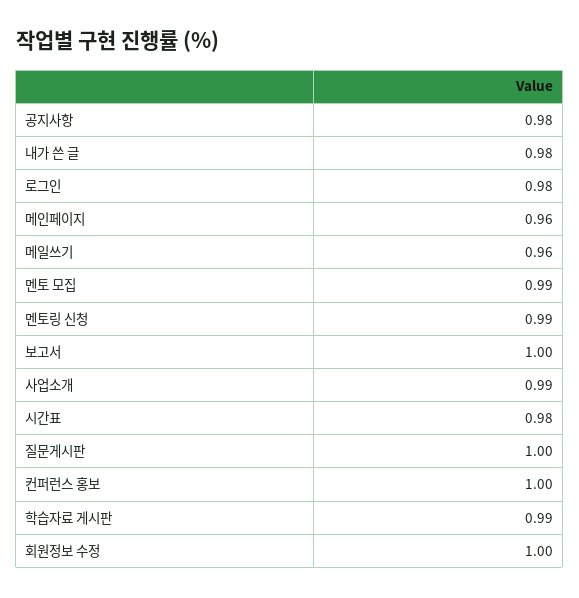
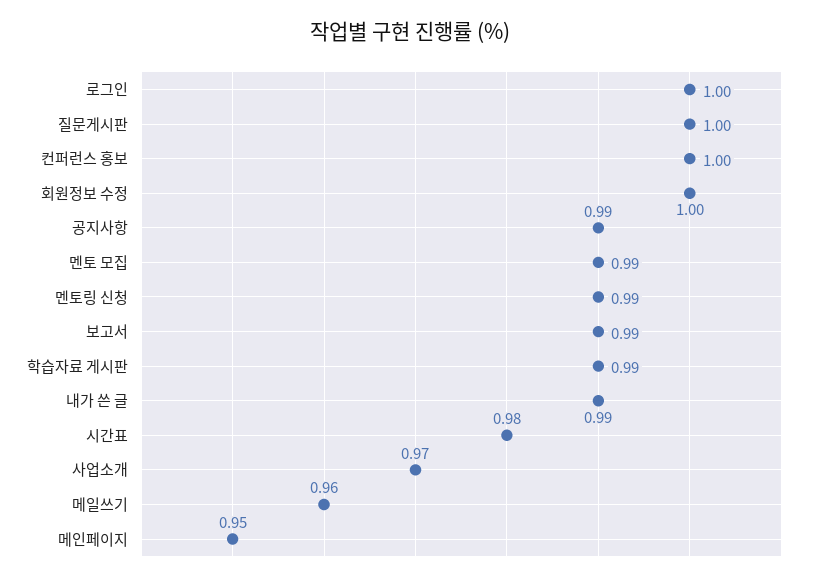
  {
-   "공지사항": 0.98,
+   "공지사항": 0.99,
-   "내가 쓴 글": 0.98,
+   "내가 쓴 글": 0.99,
-   "로그인": 0.98,
+   "로그인": 1,
-   "메인페이지": 0.96,
+   "메인페이지": 0.95,
    "메일쓰기": 0.96,
    "멘토 모집": 0.99,
    "멘토링 신청": 0.99,
-   "보고서": 1,
+   "보고서": 0.99,
-   "사업소개": 0.99,
+   "사업소개": 0.97,
    "시간표": 0.98,
    "질문게시판": 1,
    "컨퍼런스 홍보": 1,
    "학습자료 게시판": 0.99,
    "회원정보 수정": 1
  }

